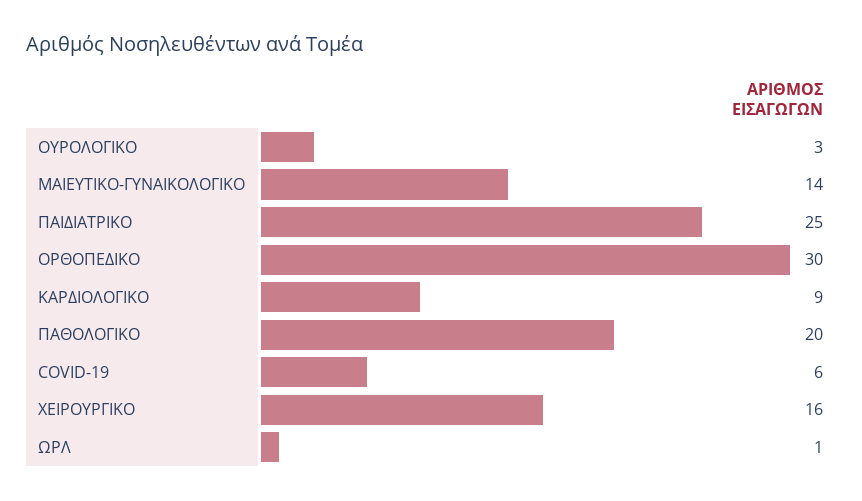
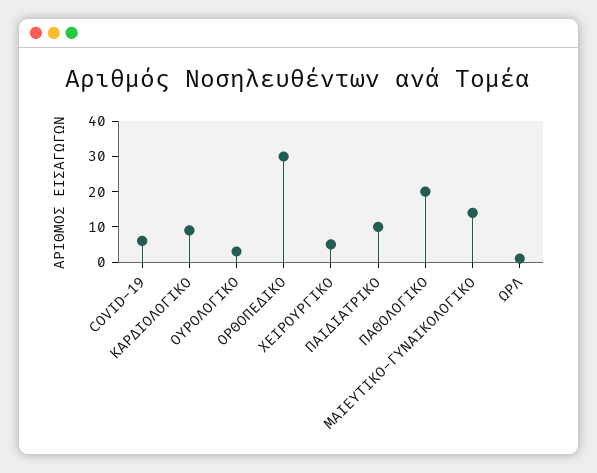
  {
    "ΟΥΡΟΛΟΓΙΚΟ": 3,
    "ΜΑΙΕΥΤΙΚΟ-ΓΥΝΑΙΚΟΛΟΓΙΚΟ": 14,
-   "ΠΑΙΔΙΑΤΡΙΚΟ": 25,
+   "ΠΑΙΔΙΑΤΡΙΚΟ": 10,
    "ΟΡΘΟΠΕΔΙΚΟ": 30,
    "ΚΑΡΔΙΟΛΟΓΙΚΟ": 9,
    "ΠΑΘΟΛΟΓΙΚΟ": 20,
    "COVID-19": 6,
-   "ΧΕΙΡΟΥΡΓΙΚΟ": 16,
+   "ΧΕΙΡΟΥΡΓΙΚΟ": 5,
    "ΩΡΛ": 1
  }

